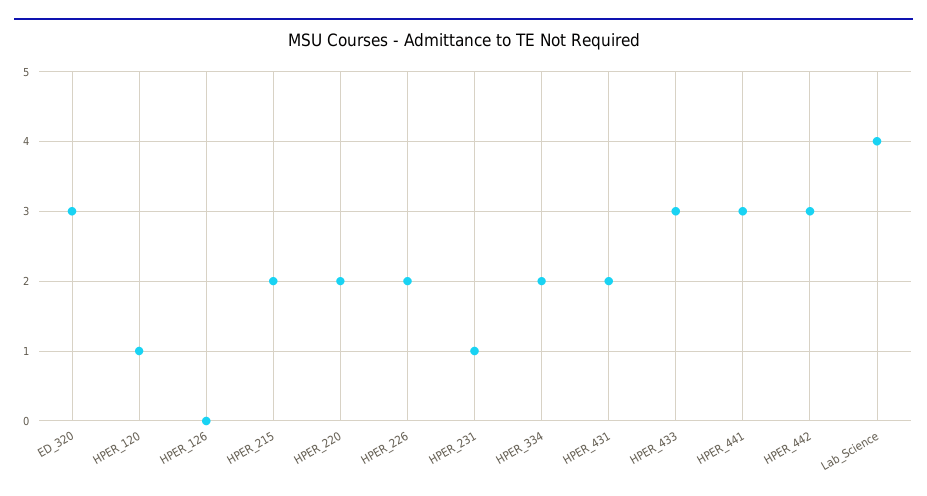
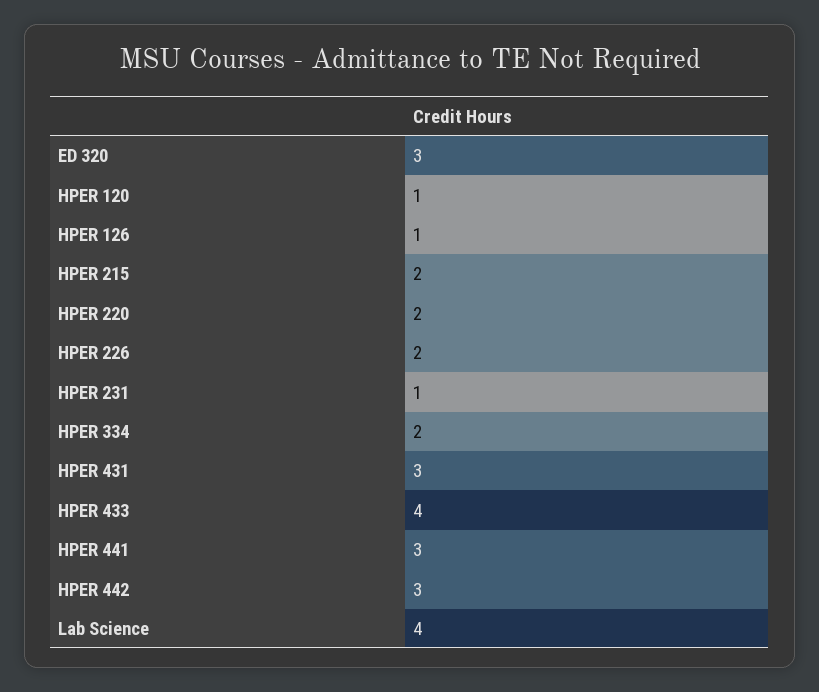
  {
    "ED_320": 3,
    "HPER_120": 1,
-   "HPER_126": 0,
+   "HPER_126": 1,
    "HPER_215": 2,
    "HPER_220": 2,
    "HPER_226": 2,
    "HPER_231": 1,
    "HPER_334": 2,
-   "HPER_431": 2,
+   "HPER_431": 3,
-   "HPER_433": 3,
+   "HPER_433": 4,
    "HPER_441": 3,
    "HPER_442": 3,
    "Lab_Science": 4
  }

